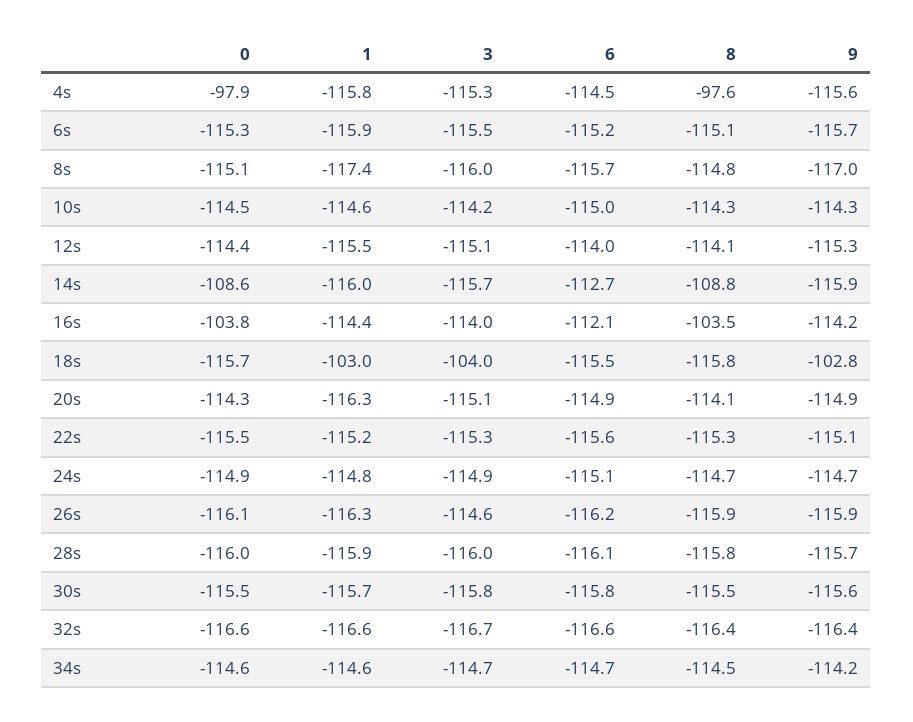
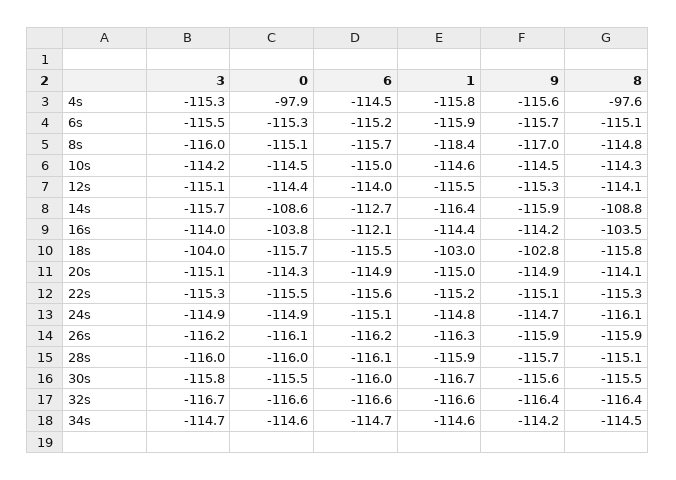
  {
    "0": {
      "4s": -97.9,
      "6s": -115.3,
      "8s": -115.1,
      "10s": -114.5,
      "12s": -114.4,
      "14s": -108.6,
      "16s": -103.8,
      "18s": -115.7,
      "20s": -114.3,
      "22s": -115.5,
      "24s": -114.9,
      "26s": -116.1,
      "28s": -116,
      "30s": -115.5,
      "32s": -116.6,
      "34s": -114.6
    },
    "1": {
      "4s": -115.8,
      "6s": -115.9,
-     "8s": -117.4,
+     "8s": -118.4,
      "10s": -114.6,
      "12s": -115.5,
-     "14s": -116,
+     "14s": -116.4,
      "16s": -114.4,
      "18s": -103,
-     "20s": -116.3,
+     "20s": -115,
      "22s": -115.2,
      "24s": -114.8,
      "26s": -116.3,
      "28s": -115.9,
-     "30s": -115.7,
+     "30s": -116.7,
      "32s": -116.6,
      "34s": -114.6
    },
    "3": {
      "4s": -115.3,
      "6s": -115.5,
      "8s": -116,
      "10s": -114.2,
      "12s": -115.1,
      "14s": -115.7,
      "16s": -114,
      "18s": -104,
      "20s": -115.1,
      "22s": -115.3,
      "24s": -114.9,
-     "26s": -114.6,
+     "26s": -116.2,
      "28s": -116,
      "30s": -115.8,
      "32s": -116.7,
      "34s": -114.7
    },
    "6": {
      "4s": -114.5,
      "6s": -115.2,
      "8s": -115.7,
      "10s": -115,
      "12s": -114,
      "14s": -112.7,
      "16s": -112.1,
      "18s": -115.5,
      "20s": -114.9,
      "22s": -115.6,
      "24s": -115.1,
      "26s": -116.2,
      "28s": -116.1,
-     "30s": -115.8,
+     "30s": -116,
      "32s": -116.6,
      "34s": -114.7
    },
    "8": {
      "4s": -97.6,
      "6s": -115.1,
      "8s": -114.8,
      "10s": -114.3,
      "12s": -114.1,
      "14s": -108.8,
      "16s": -103.5,
      "18s": -115.8,
      "20s": -114.1,
      "22s": -115.3,
-     "24s": -114.7,
+     "24s": -116.1,
      "26s": -115.9,
-     "28s": -115.8,
+     "28s": -115.1,
      "30s": -115.5,
      "32s": -116.4,
      "34s": -114.5
    },
    "9": {
      "4s": -115.6,
      "6s": -115.7,
      "8s": -117,
-     "10s": -114.3,
+     "10s": -114.5,
      "12s": -115.3,
      "14s": -115.9,
      "16s": -114.2,
      "18s": -102.8,
      "20s": -114.9,
      "22s": -115.1,
      "24s": -114.7,
      "26s": -115.9,
      "28s": -115.7,
      "30s": -115.6,
      "32s": -116.4,
      "34s": -114.2
    }
  }

